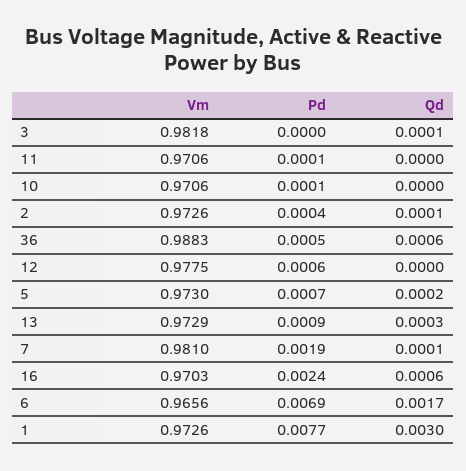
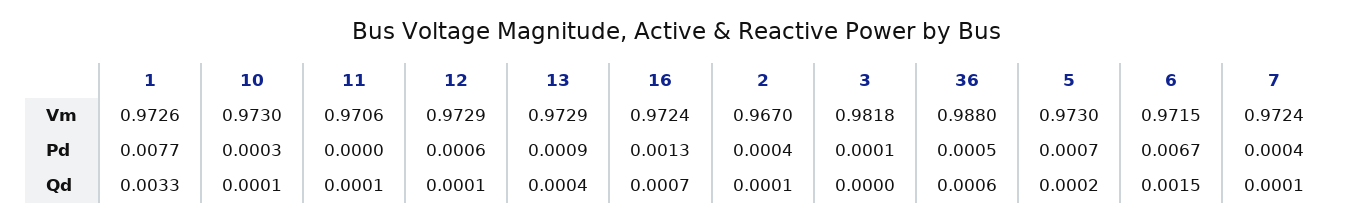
  {
    "Vm": {
      "3": 0.9818,
      "11": 0.9706,
-     "10": 0.9706,
+     "10": 0.973,
-     "2": 0.9726,
+     "2": 0.967,
-     "36": 0.9883,
+     "36": 0.988,
-     "12": 0.9775,
+     "12": 0.9729,
      "5": 0.973,
      "13": 0.9729,
-     "7": 0.981,
+     "7": 0.9724,
-     "16": 0.9703,
+     "16": 0.9724,
-     "6": 0.9656,
+     "6": 0.9715,
      "1": 0.9726
    },
    "Pd": {
-     "3": 0,
+     "3": 0.0001,
-     "11": 0.0001,
+     "11": 0,
-     "10": 0.0001,
+     "10": 0.0003,
      "2": 0.0004,
      "36": 0.0005,
      "12": 0.0006,
      "5": 0.0007,
      "13": 0.0009,
-     "7": 0.0019,
+     "7": 0.0004,
-     "16": 0.0024,
+     "16": 0.0013,
-     "6": 0.0069,
+     "6": 0.0067,
      "1": 0.0077
    },
    "Qd": {
-     "3": 0.0001,
+     "3": 0,
-     "11": 0,
+     "11": 0.0001,
-     "10": 0,
+     "10": 0.0001,
      "2": 0.0001,
      "36": 0.0006,
-     "12": 0,
+     "12": 0.0001,
      "5": 0.0002,
-     "13": 0.0003,
+     "13": 0.0004,
      "7": 0.0001,
-     "16": 0.0006,
+     "16": 0.0007,
-     "6": 0.0017,
+     "6": 0.0015,
-     "1": 0.003
+     "1": 0.0033
    }
  }

